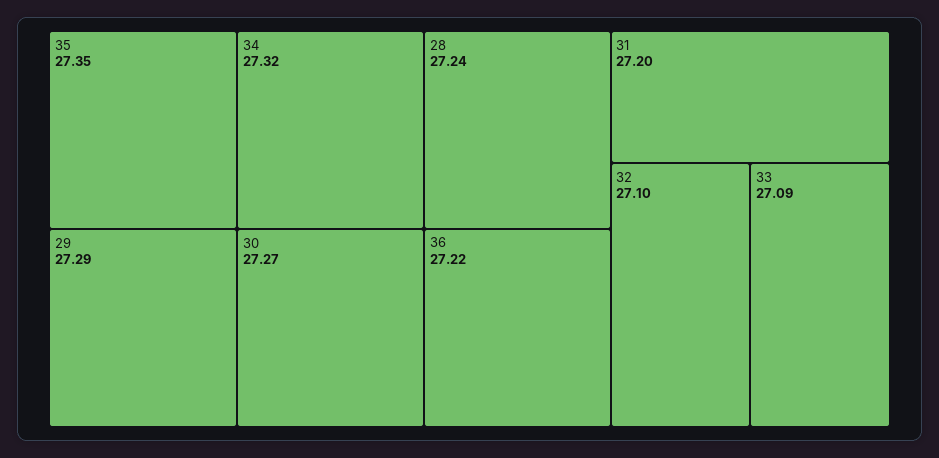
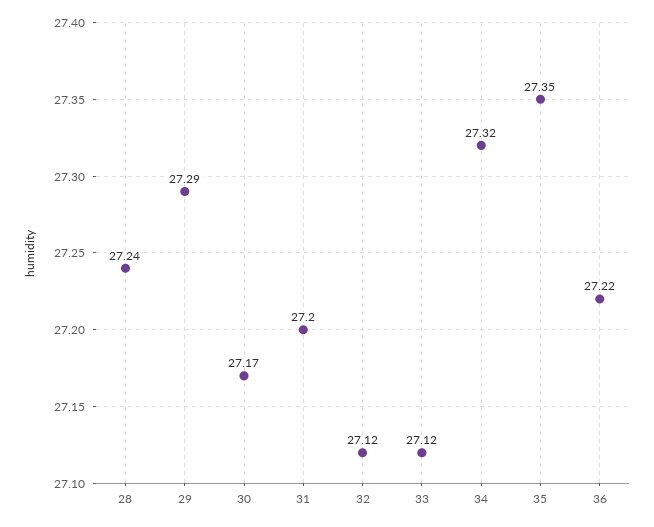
  {
    "35": 27.35,
    "34": 27.32,
    "29": 27.29,
-   "30": 27.27,
+   "30": 27.17,
    "28": 27.24,
    "36": 27.22,
    "31": 27.2,
-   "32": 27.1,
+   "32": 27.12,
-   "33": 27.09
+   "33": 27.12
  }

